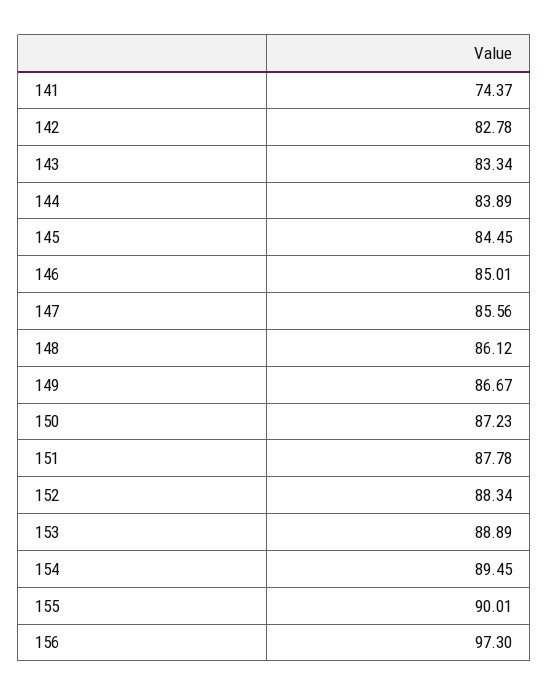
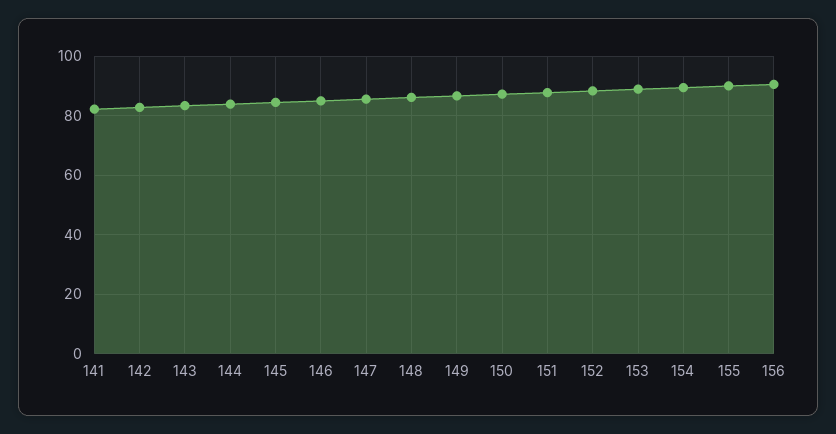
  {
-   "141": 74.37,
+   "141": 82.5,
    "142": 82.78,
    "143": 83.34,
    "144": 83.89,
    "145": 84.45,
    "146": 85.01,
    "147": 85.56,
    "148": 86.12,
    "149": 86.67,
    "150": 87.23,
    "151": 87.78,
    "152": 88.34,
    "153": 88.89,
    "154": 89.45,
    "155": 90.01,
-   "156": 97.3
+   "156": 90
  }

